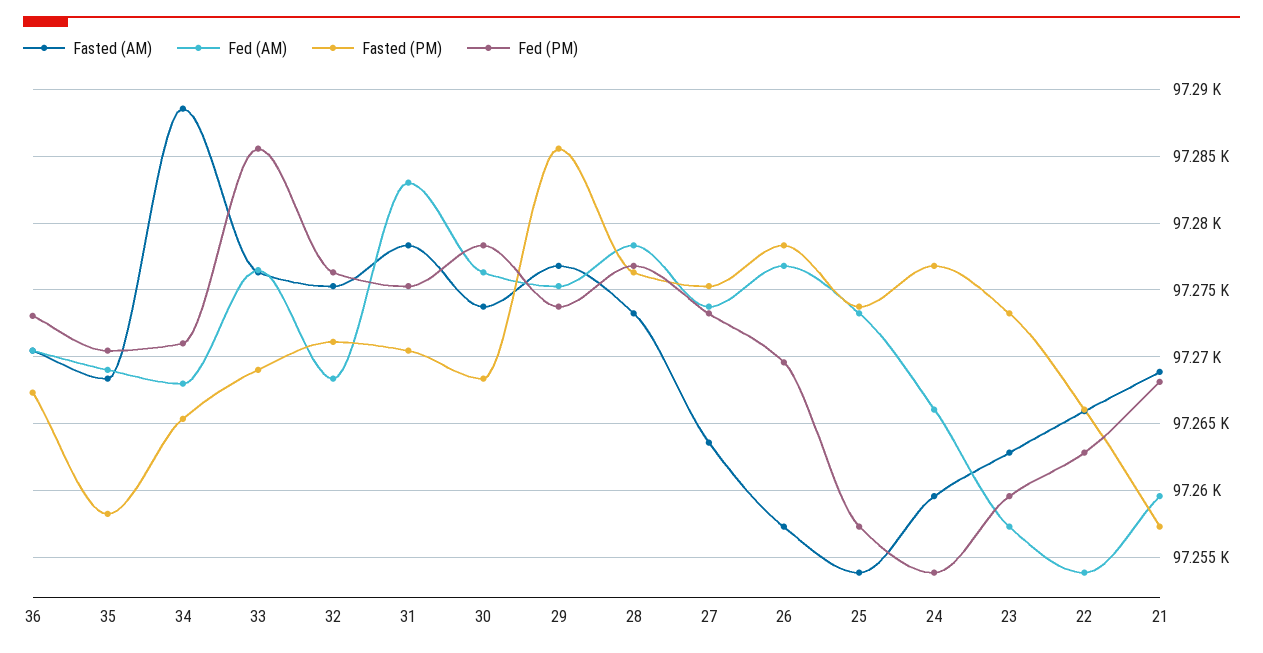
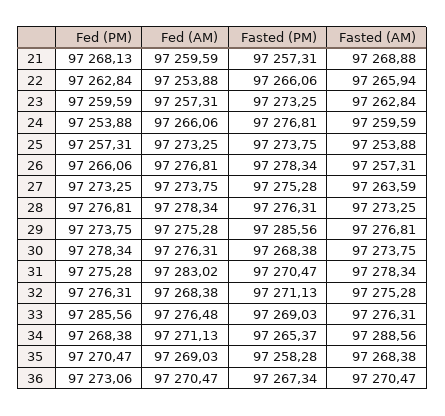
  {
    "Fasted (AM)": {
      "36": 97270.47,
      "35": 97268.38,
      "34": 97288.56,
      "33": 97276.31,
      "32": 97275.28,
      "31": 97278.34,
      "30": 97273.75,
      "29": 97276.81,
      "28": 97273.25,
      "27": 97263.59,
      "26": 97257.31,
      "25": 97253.88,
      "24": 97259.59,
      "23": 97262.84,
      "22": 97265.94,
      "21": 97268.88
    },
    "Fed (AM)": {
      "36": 97270.47,
      "35": 97269.03,
-     "34": 97268,
+     "34": 97271.13,
      "33": 97276.48,
      "32": 97268.38,
      "31": 97283.02,
      "30": 97276.31,
      "29": 97275.28,
      "28": 97278.34,
      "27": 97273.75,
      "26": 97276.81,
      "25": 97273.25,
      "24": 97266.06,
      "23": 97257.31,
      "22": 97253.88,
      "21": 97259.59
    },
    "Fasted (PM)": {
      "36": 97267.34,
      "35": 97258.28,
      "34": 97265.37,
      "33": 97269.03,
      "32": 97271.13,
      "31": 97270.47,
      "30": 97268.38,
      "29": 97285.56,
      "28": 97276.31,
      "27": 97275.28,
      "26": 97278.34,
      "25": 97273.75,
      "24": 97276.81,
      "23": 97273.25,
      "22": 97266.06,
      "21": 97257.31
    },
    "Fed (PM)": {
      "36": 97273.06,
      "35": 97270.47,
-     "34": 97271,
+     "34": 97268.38,
      "33": 97285.56,
      "32": 97276.31,
      "31": 97275.28,
      "30": 97278.34,
      "29": 97273.75,
      "28": 97276.81,
      "27": 97273.25,
-     "26": 97269.5,
+     "26": 97266.06,
      "25": 97257.31,
      "24": 97253.88,
      "23": 97259.59,
      "22": 97262.84,
      "21": 97268.13
    }
  }

